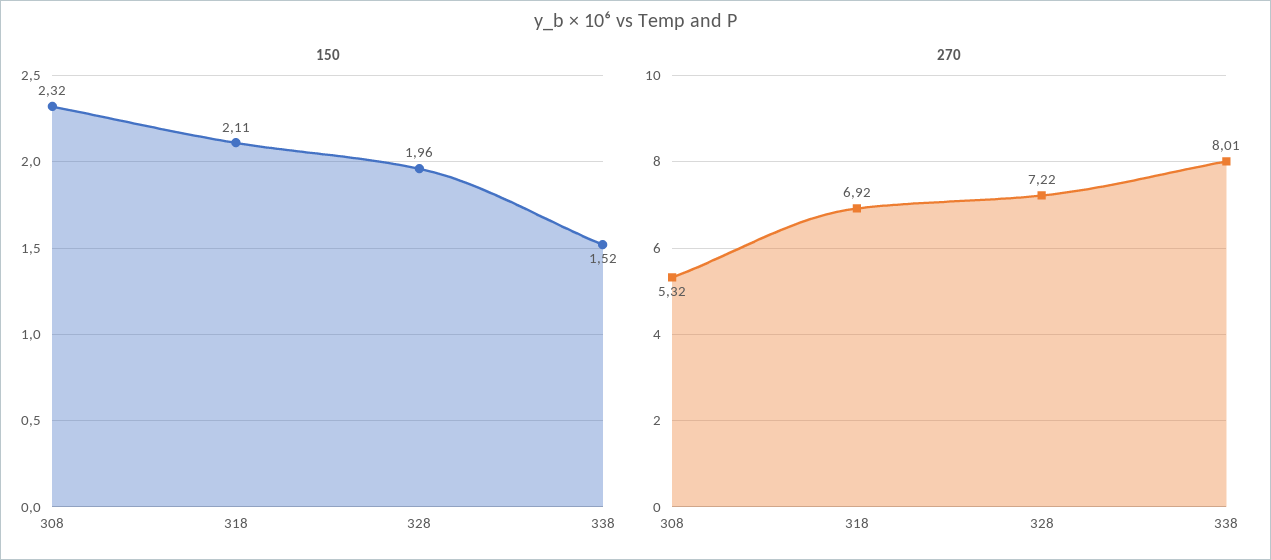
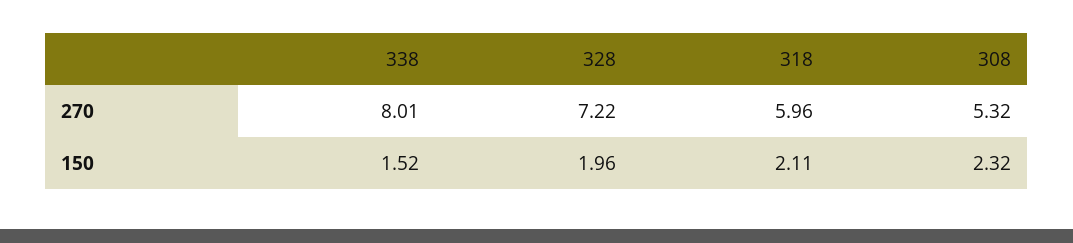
  {
    "150": {
      "308": 2.32,
      "318": 2.11,
      "328": 1.96,
      "338": 1.52
    },
    "270": {
      "308": 5.32,
-     "318": 6.92,
+     "318": 5.96,
      "328": 7.22,
      "338": 8.01
    }
  }

